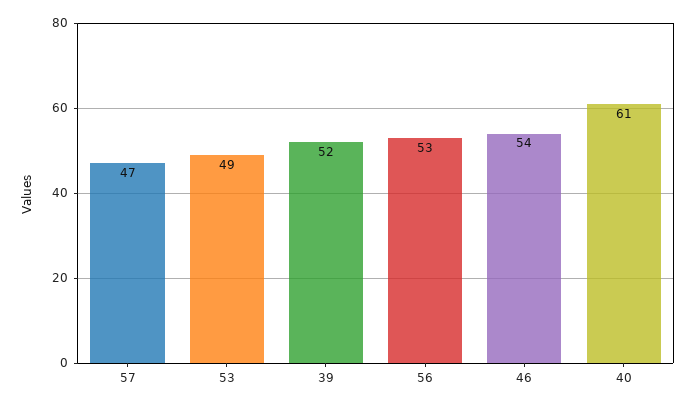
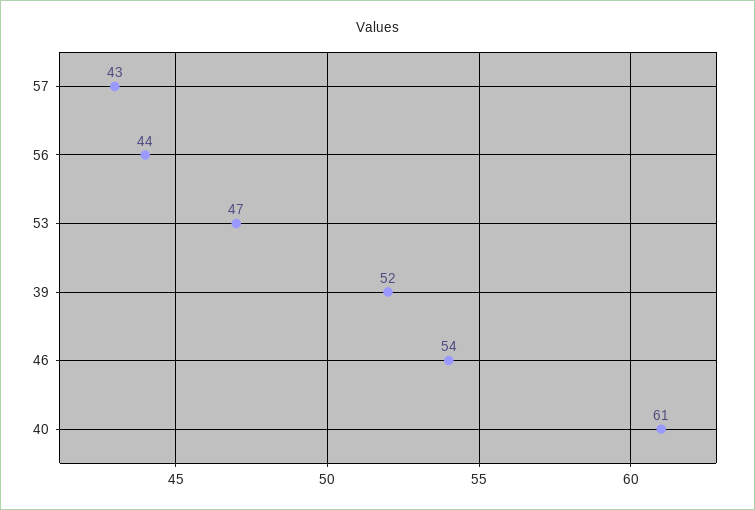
  {
-   "57": 47,
+   "57": 43,
-   "53": 49,
+   "53": 47,
    "39": 52,
-   "56": 53,
+   "56": 44,
    "46": 54,
    "40": 61
  }

